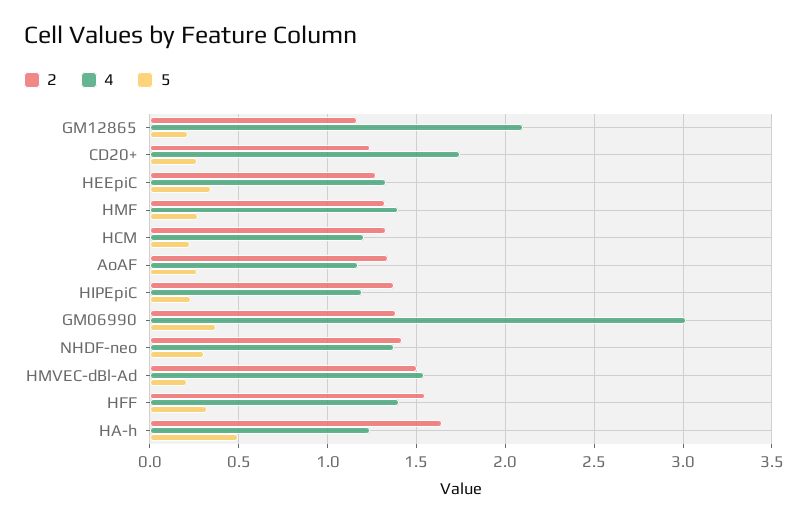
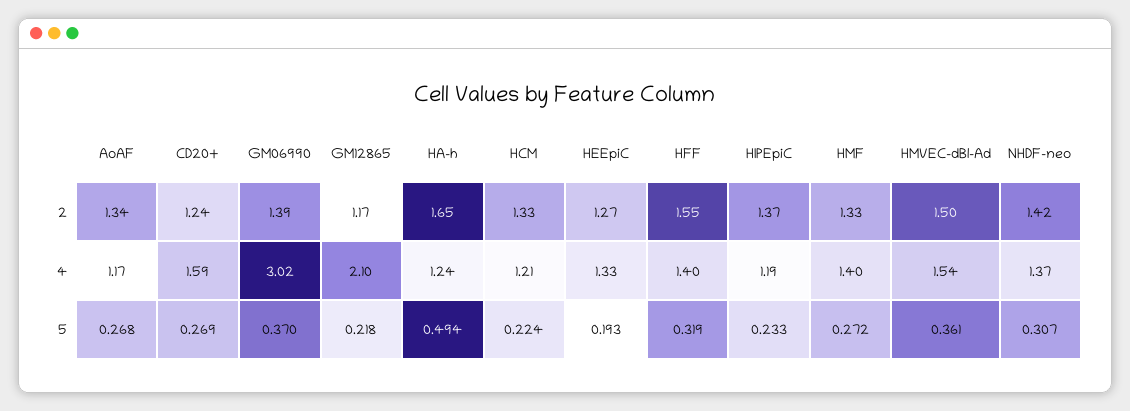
  {
    "2": {
      "GM12865": 1.17,
      "CD20+": 1.24,
      "HEEpiC": 1.27,
      "HMF": 1.33,
      "HCM": 1.33,
      "AoAF": 1.34,
      "HIPEpiC": 1.37,
      "GM06990": 1.39,
      "NHDF-neo": 1.42,
      "HMVEC-dBl-Ad": 1.5,
      "HFF": 1.55,
      "HA-h": 1.65
    },
    "4": {
      "GM12865": 2.1,
-     "CD20+": 1.75,
+     "CD20+": 1.59,
      "HEEpiC": 1.33,
      "HMF": 1.4,
      "HCM": 1.21,
      "AoAF": 1.17,
      "HIPEpiC": 1.19,
      "GM06990": 3.02,
      "NHDF-neo": 1.37,
      "HMVEC-dBl-Ad": 1.54,
      "HFF": 1.4,
      "HA-h": 1.24
    },
    "5": {
      "GM12865": 0.218,
      "CD20+": 0.269,
-     "HEEpiC": 0.35,
+     "HEEpiC": 0.193,
      "HMF": 0.272,
      "HCM": 0.224,
      "AoAF": 0.268,
      "HIPEpiC": 0.233,
      "GM06990": 0.37,
      "NHDF-neo": 0.307,
-     "HMVEC-dBl-Ad": 0.2,
+     "HMVEC-dBl-Ad": 0.361,
      "HFF": 0.319,
      "HA-h": 0.494
    }
  }

